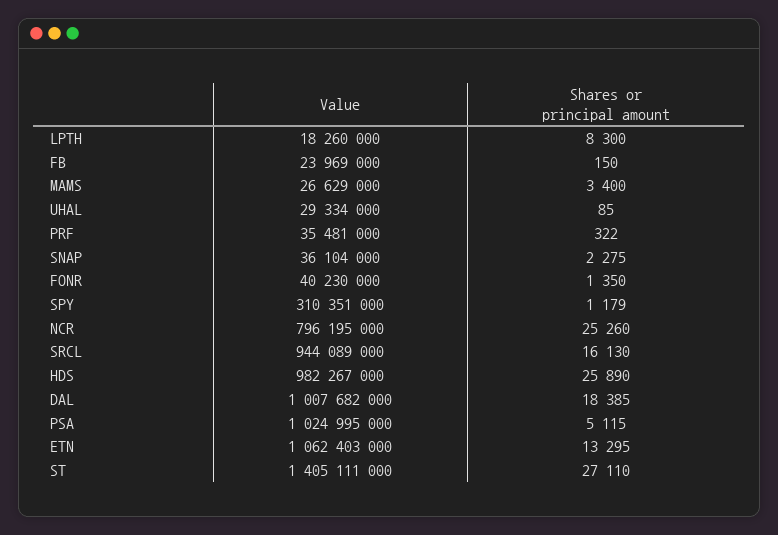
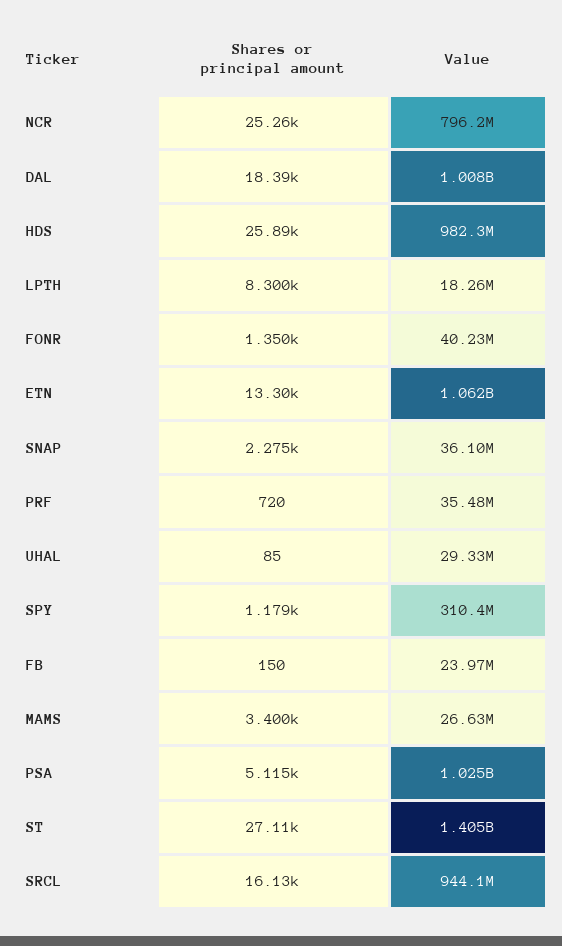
  {
    "Value": {
      "LPTH": 18260000,
      "FB": 23969000,
      "MAMS": 26629000,
      "UHAL": 29334000,
      "PRF": 35481000,
      "SNAP": 36104000,
      "FONR": 40230000,
      "SPY": 310351000,
      "NCR": 796195000,
      "SRCL": 944089000,
      "HDS": 982267000,
      "DAL": 1007682000,
      "PSA": 1024995000,
      "ETN": 1062403000,
      "ST": 1405111000
    },
    "Shares or principal amount": {
      "LPTH": 8300,
      "FB": 150,
      "MAMS": 3400,
      "UHAL": 85,
-     "PRF": 322,
+     "PRF": 720,
      "SNAP": 2275,
      "FONR": 1350,
      "SPY": 1179,
      "NCR": 25260,
      "SRCL": 16130,
      "HDS": 25890,
      "DAL": 18385,
      "PSA": 5115,
      "ETN": 13295,
      "ST": 27110
    }
  }

